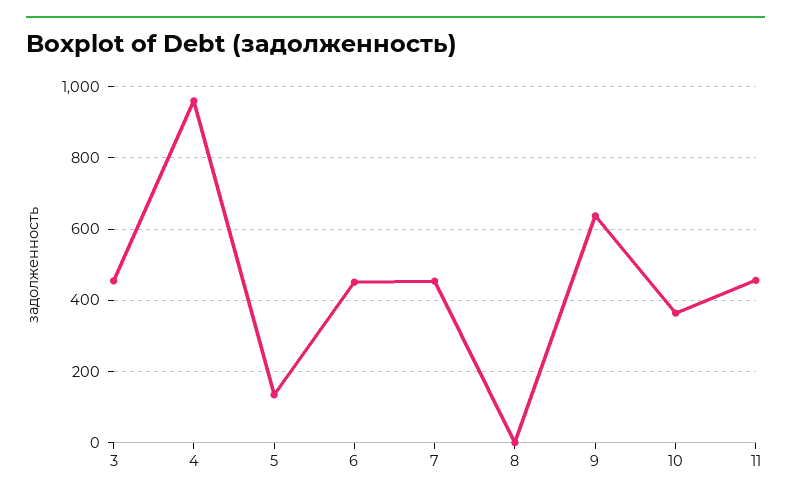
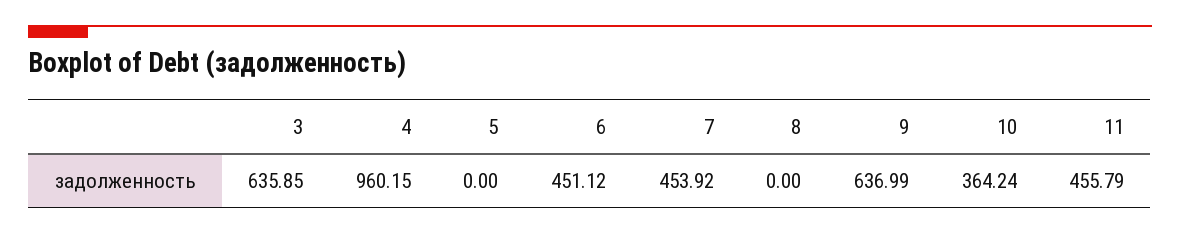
  {
-   "3": 460,
+   "3": 635.85,
    "4": 960.15,
-   "5": 140,
+   "5": 0,
    "6": 451.12,
    "7": 453.92,
    "8": 0,
    "9": 636.99,
    "10": 364.24,
    "11": 455.79
  }

